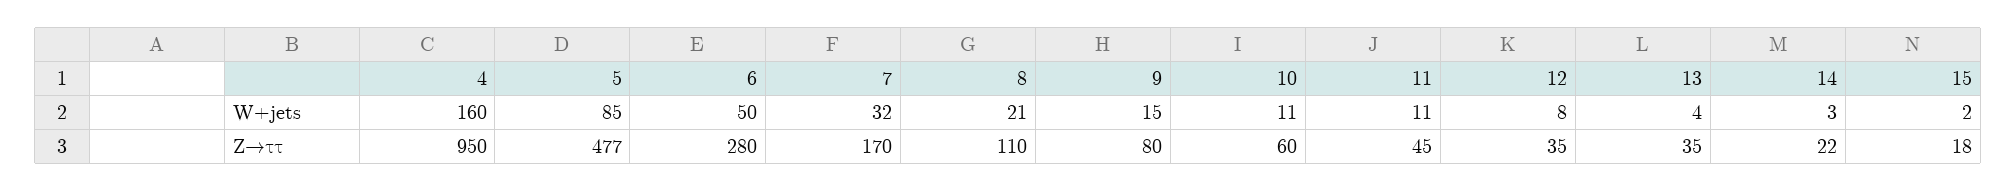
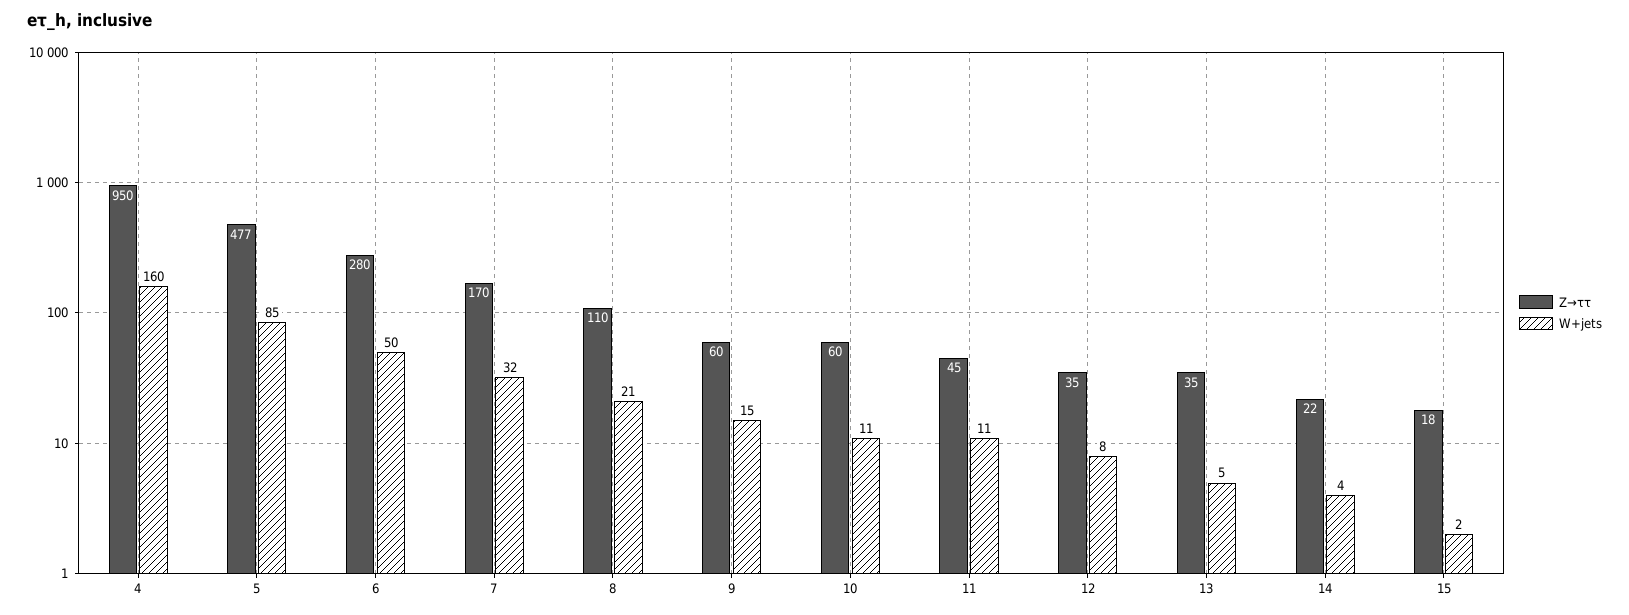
  {
    "W+jets": {
      "4": 160,
      "5": 85,
      "6": 50,
      "7": 32,
      "8": 21,
      "9": 15,
      "10": 11,
      "11": 11,
      "12": 8,
-     "13": 4,
+     "13": 5,
-     "14": 3,
+     "14": 4,
      "15": 2
    },
    "Z→ττ": {
      "4": 950,
      "5": 477,
      "6": 280,
      "7": 170,
      "8": 110,
-     "9": 80,
+     "9": 60,
      "10": 60,
      "11": 45,
      "12": 35,
      "13": 35,
      "14": 22,
      "15": 18
    }
  }

